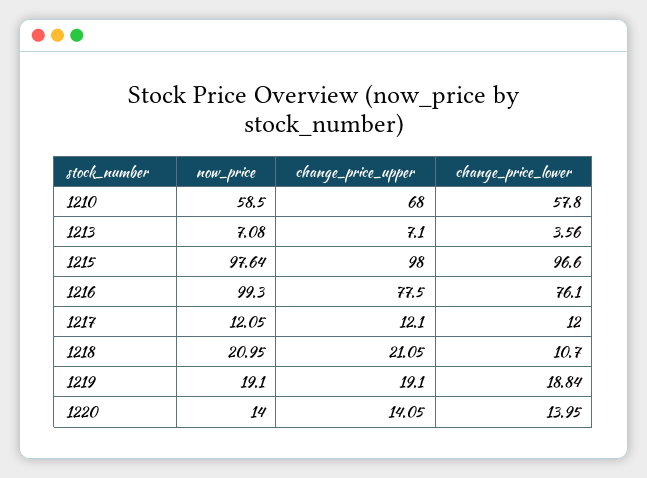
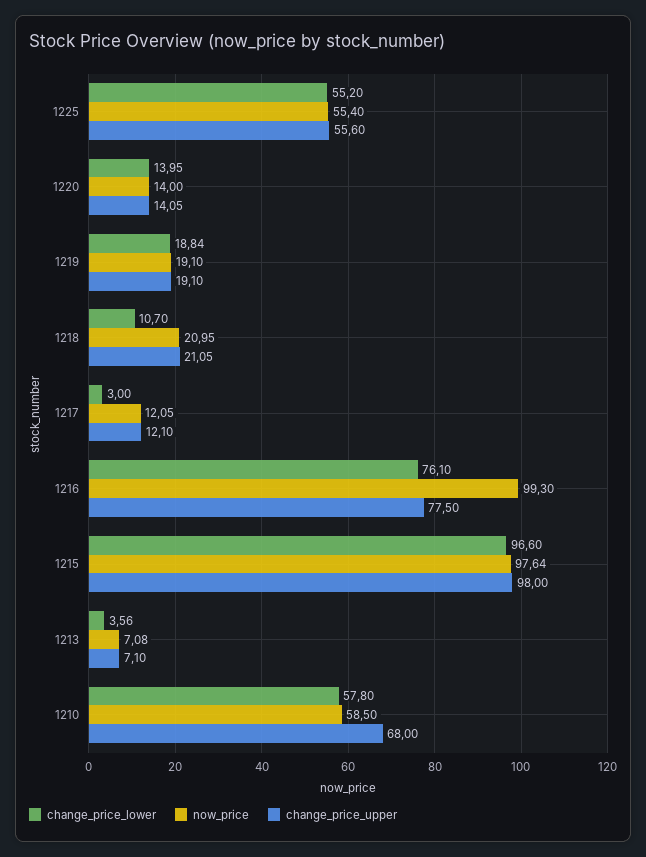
  {
    "now_price": {
      "1210": 58.5,
      "1213": 7.08,
      "1215": 97.64,
      "1216": 99.3,
      "1217": 12.05,
      "1218": 20.95,
      "1219": 19.1,
-     "1220": 14
+     "1220": 14,
+     "1225": 55.4
    },
    "change_price_upper": {
      "1210": 68,
      "1213": 7.1,
      "1215": 98,
      "1216": 77.5,
      "1217": 12.1,
      "1218": 21.05,
      "1219": 19.1,
-     "1220": 14.05
+     "1220": 14.05,
+     "1225": 55.6
    },
    "change_price_lower": {
      "1210": 57.8,
      "1213": 3.56,
      "1215": 96.6,
      "1216": 76.1,
-     "1217": 12,
+     "1217": 3,
      "1218": 10.7,
      "1219": 18.84,
-     "1220": 13.95
+     "1220": 13.95,
+     "1225": 55.2
    }
  }

